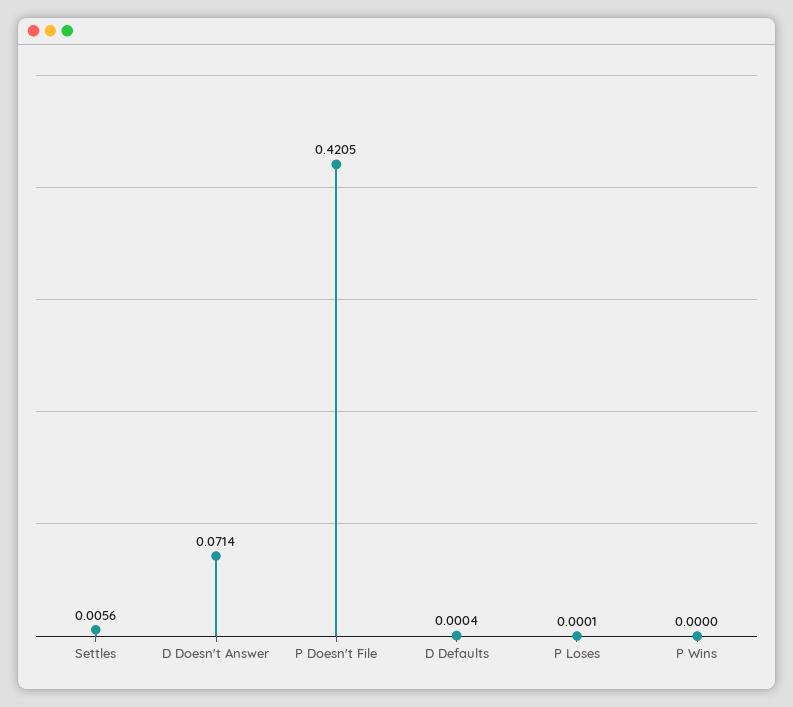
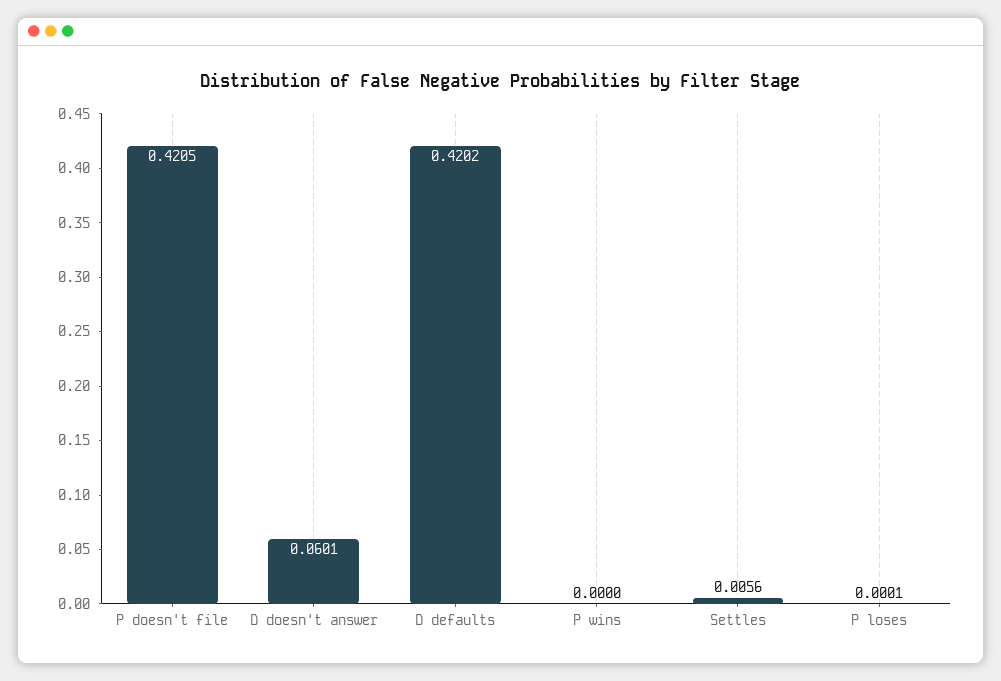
  {
    "Settles": 0.0056,
-   "D Doesn't Answer": 0.0714,
+   "D Doesn't Answer": 0.0601,
    "P Doesn't File": 0.4205,
-   "D Defaults": 0.0004,
+   "D Defaults": 0.4202,
    "P Loses": 0.0001,
    "P Wins": 0
  }

